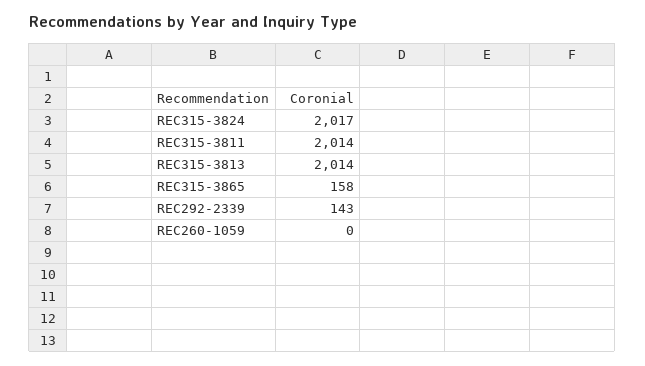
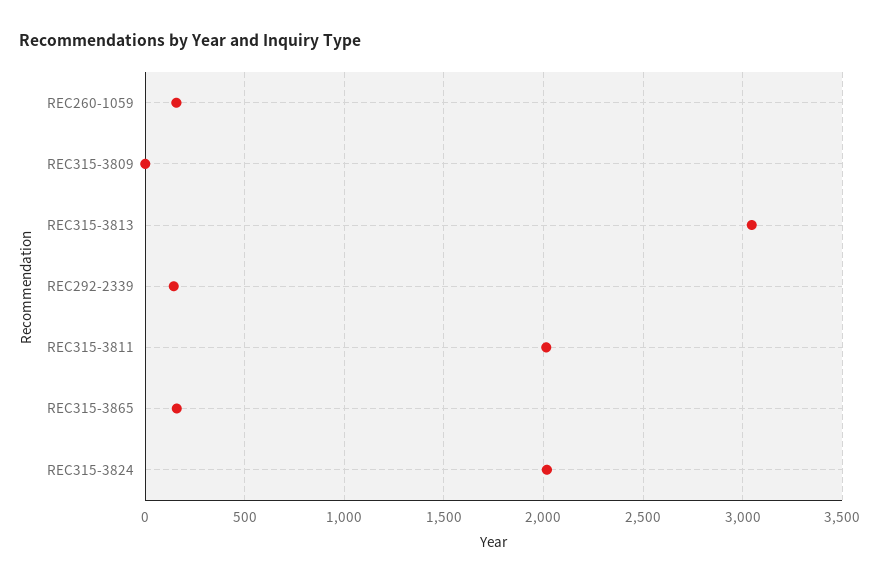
  {
    "REC315-3824": 2017,
    "REC315-3811": 2014,
-   "REC315-3813": 2014,
+   "REC315-3813": 3050,
    "REC315-3865": 158,
    "REC292-2339": 143,
-   "REC260-1059": 0
+   "REC260-1059": 150,
+   "REC315-3809": 0
  }

